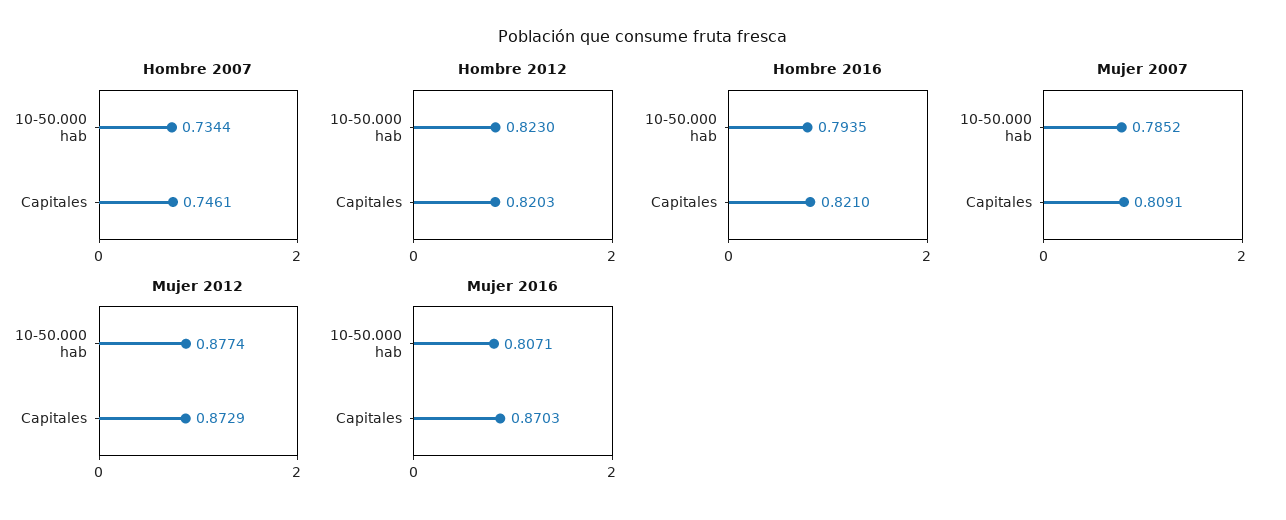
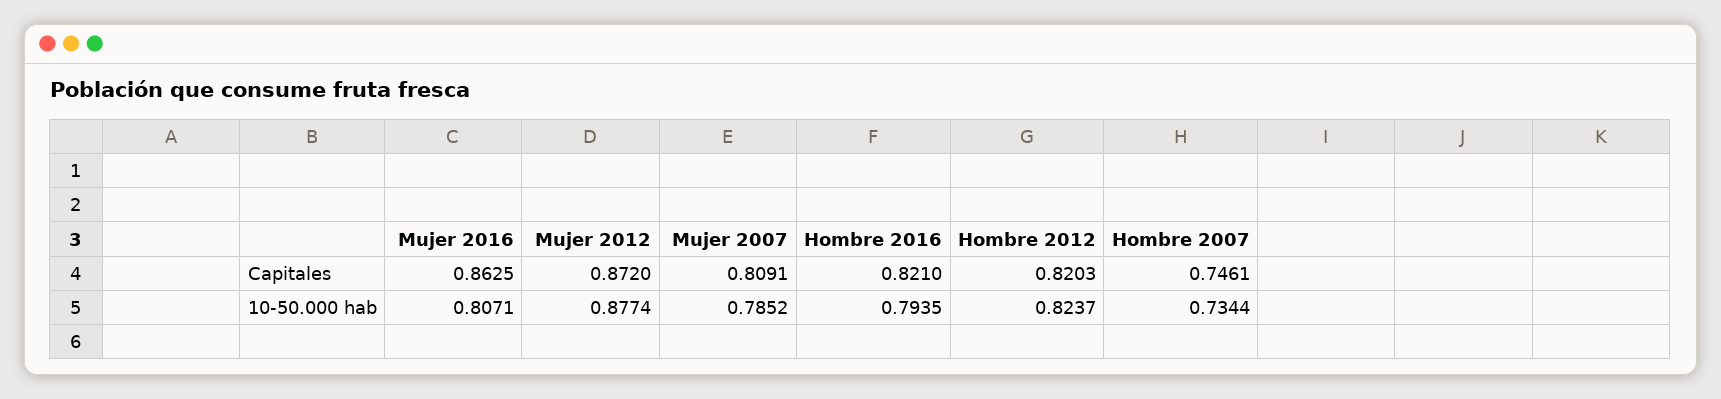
  {
    "Hombre 2007": {
      "10-50.000 hab": 0.7344,
      "Capitales": 0.7461
    },
    "Hombre 2012": {
-     "10-50.000 hab": 0.823,
+     "10-50.000 hab": 0.8237,
      "Capitales": 0.8203
    },
    "Hombre 2016": {
      "10-50.000 hab": 0.7935,
      "Capitales": 0.821
    },
    "Mujer 2007": {
      "10-50.000 hab": 0.7852,
      "Capitales": 0.8091
    },
    "Mujer 2012": {
      "10-50.000 hab": 0.8774,
-     "Capitales": 0.8729
+     "Capitales": 0.872
    },
    "Mujer 2016": {
      "10-50.000 hab": 0.8071,
-     "Capitales": 0.8703
+     "Capitales": 0.8625
    }
  }

